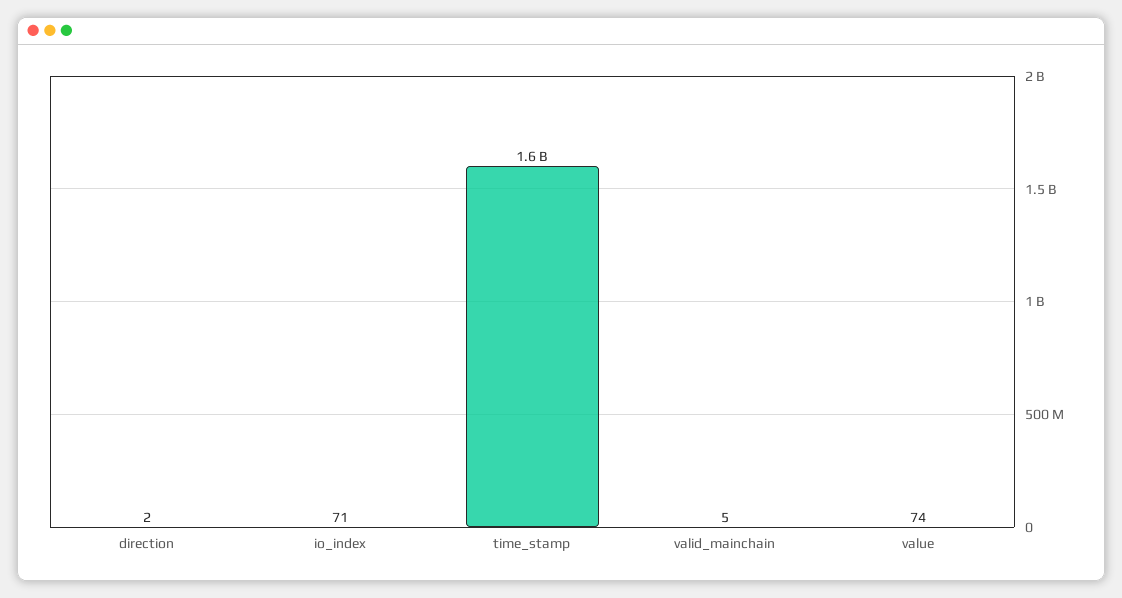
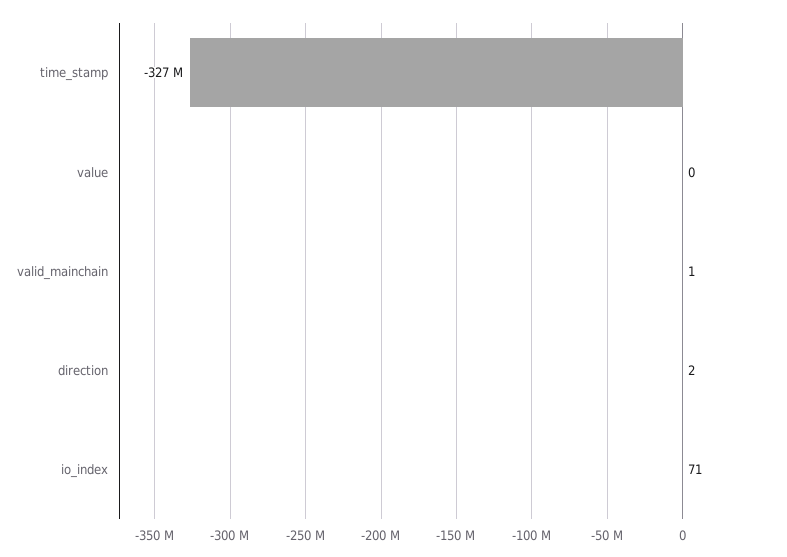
  {
    "direction": 2,
    "io_index": 71,
-   "time_stamp": 1600000000,
+   "time_stamp": -327000000,
-   "valid_mainchain": 5,
+   "valid_mainchain": 1,
-   "value": 74
+   "value": 0
  }

